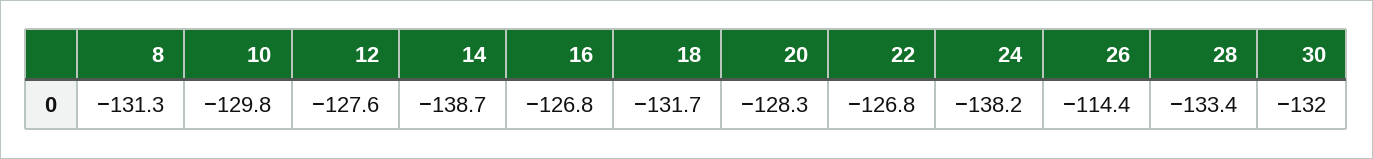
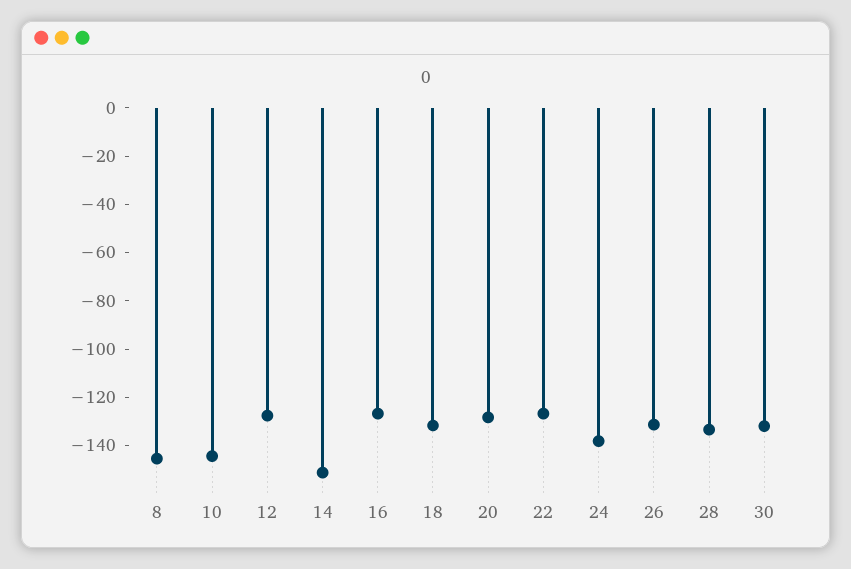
  {
-   "8": -131.3,
+   "8": -145,
-   "10": -129.8,
+   "10": -145,
    "12": -127.6,
-   "14": -138.7,
+   "14": -150,
    "16": -126.8,
    "18": -131.7,
    "20": -128.3,
    "22": -126.8,
    "24": -138.2,
-   "26": -114.4,
+   "26": -130,
    "28": -133.4,
    "30": -132
  }

